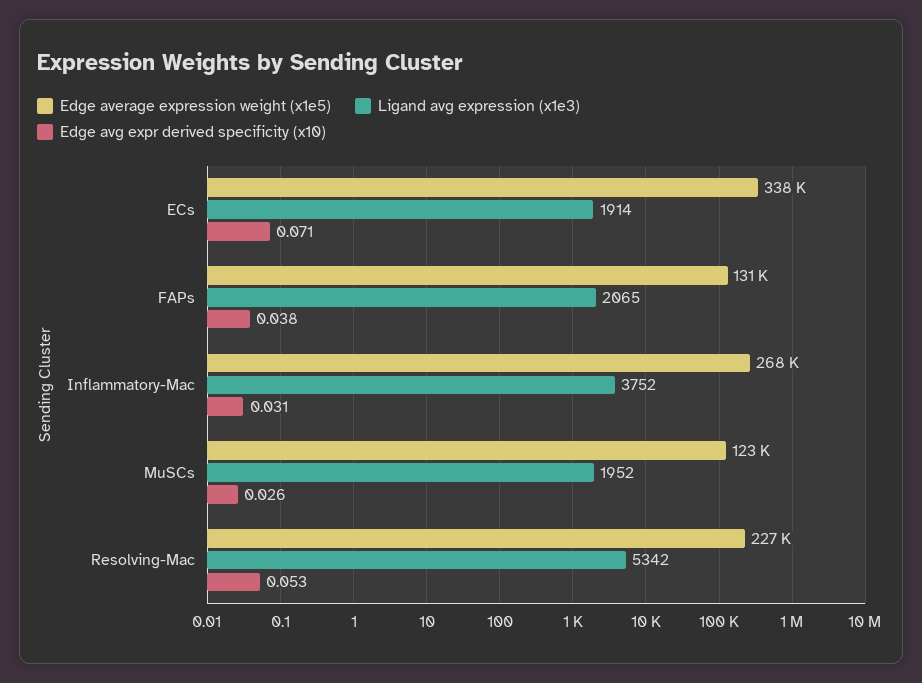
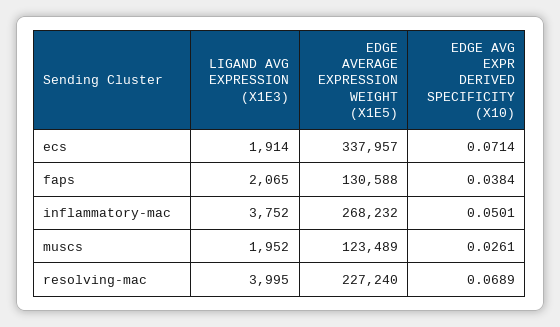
  {
    "Edge average expression weight (x1e5)": {
      "ECs": 337957,
      "FAPs": 130588,
      "Inflammatory-Mac": 268232,
      "MuSCs": 123489,
      "Resolving-Mac": 227240
    },
    "Ligand avg expression (x1e3)": {
      "ECs": 1914,
      "FAPs": 2065,
      "Inflammatory-Mac": 3752,
      "MuSCs": 1952,
-     "Resolving-Mac": 5342
+     "Resolving-Mac": 3995
    },
    "Edge avg expr derived specificity (x10)": {
      "ECs": 0.0714,
      "FAPs": 0.0384,
-     "Inflammatory-Mac": 0.031,
+     "Inflammatory-Mac": 0.0501,
      "MuSCs": 0.0261,
-     "Resolving-Mac": 0.053
+     "Resolving-Mac": 0.0689
    }
  }

